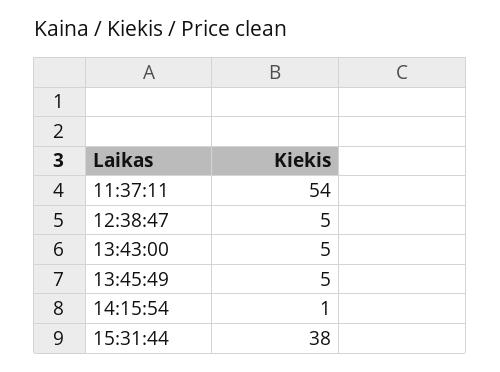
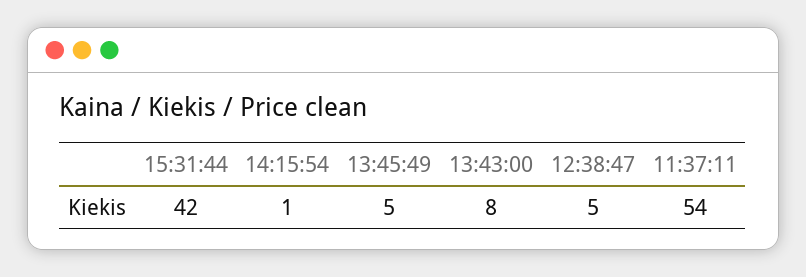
  {
    "11:37:11": 54,
    "12:38:47": 5,
-   "13:43:00": 5,
+   "13:43:00": 8,
    "13:45:49": 5,
    "14:15:54": 1,
-   "15:31:44": 38
+   "15:31:44": 42
  }

